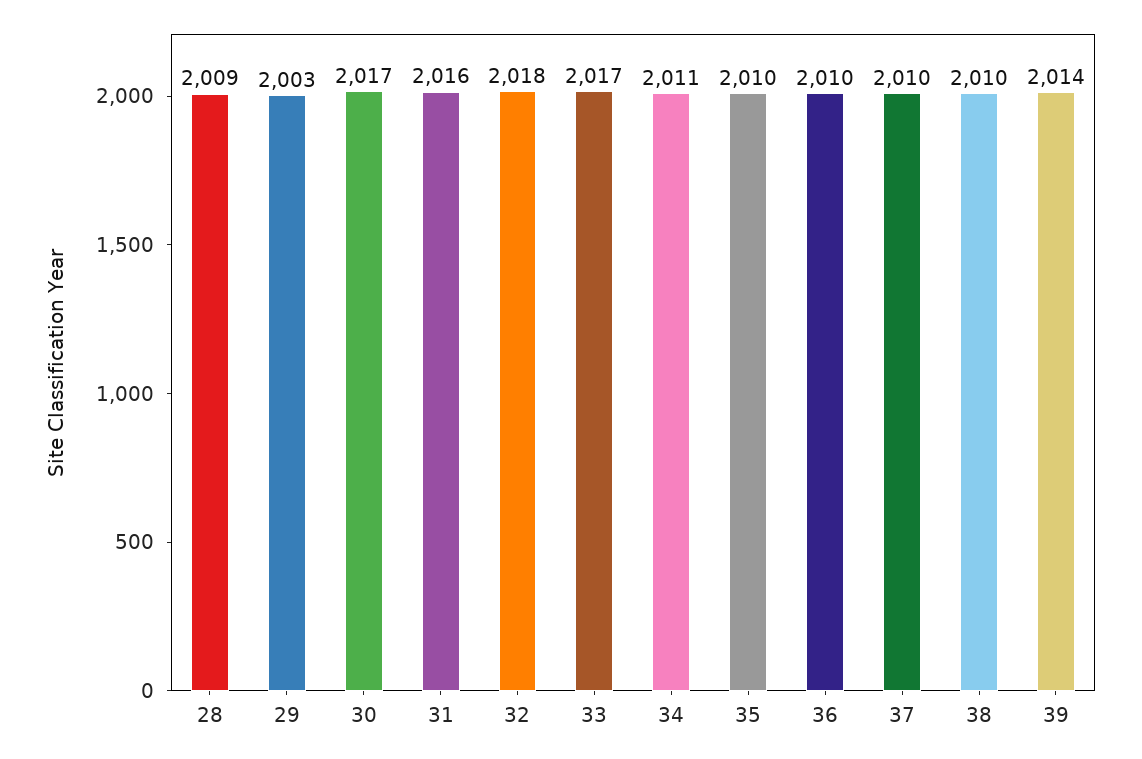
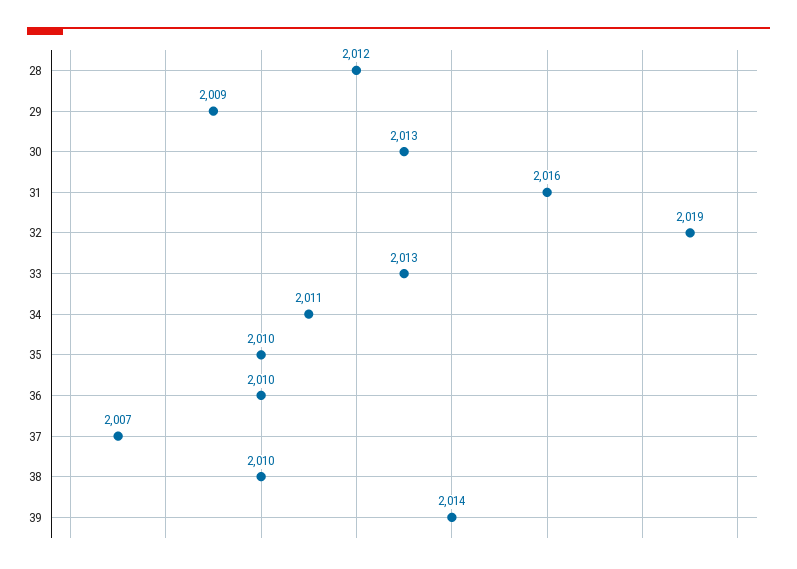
  {
-   "28": 2009,
+   "28": 2012,
-   "29": 2003,
+   "29": 2009,
-   "30": 2017,
+   "30": 2013,
    "31": 2016,
-   "32": 2018,
+   "32": 2019,
-   "33": 2017,
+   "33": 2013,
    "34": 2011,
    "35": 2010,
    "36": 2010,
-   "37": 2010,
+   "37": 2007,
    "38": 2010,
    "39": 2014
  }

